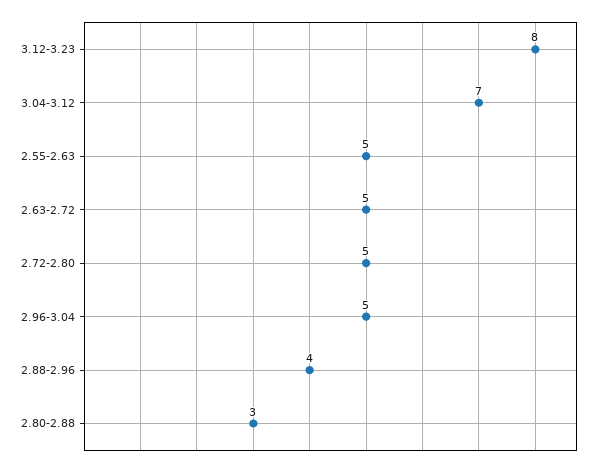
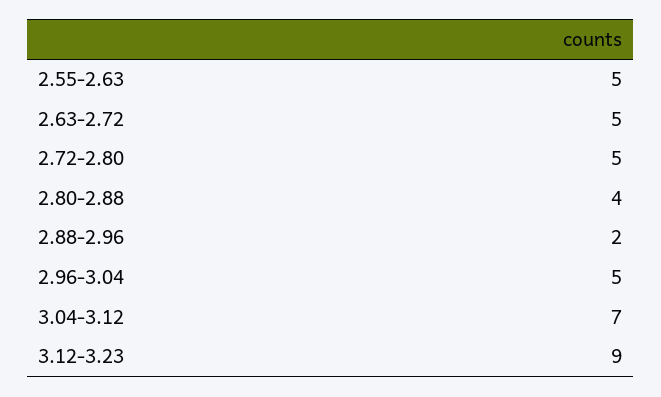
  {
-   "3.12-3.23": 8,
+   "3.12-3.23": 9,
    "3.04-3.12": 7,
    "2.55-2.63": 5,
    "2.63-2.72": 5,
    "2.72-2.80": 5,
    "2.96-3.04": 5,
-   "2.88-2.96": 4,
+   "2.88-2.96": 2,
-   "2.80-2.88": 3
+   "2.80-2.88": 4
  }

